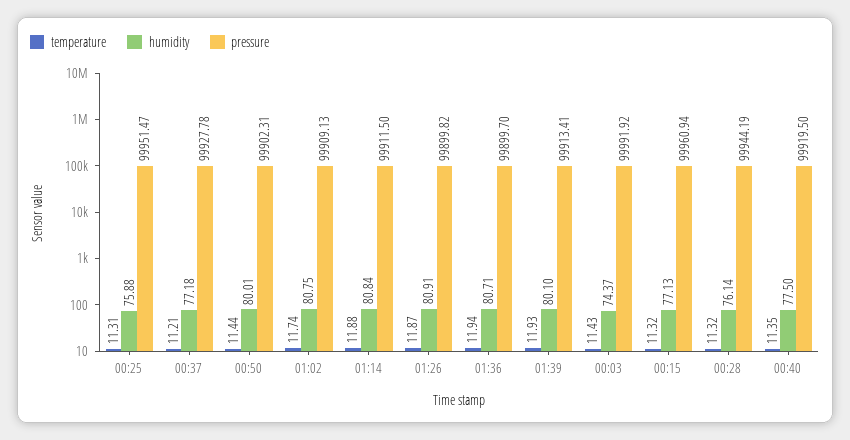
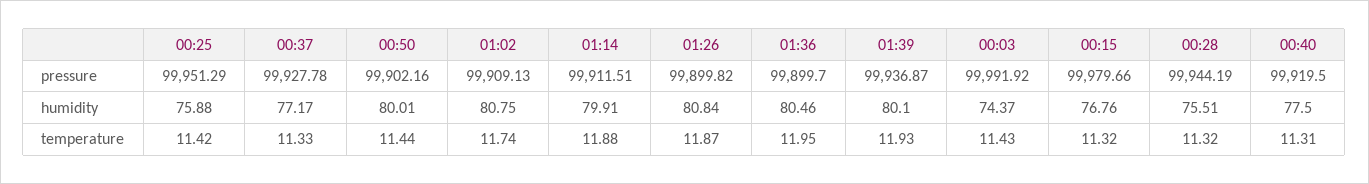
  {
    "temperature": {
-     "00:25": 11.31,
+     "00:25": 11.42,
-     "00:37": 11.21,
+     "00:37": 11.33,
      "00:50": 11.44,
      "01:02": 11.74,
      "01:14": 11.88,
      "01:26": 11.87,
-     "01:36": 11.94,
+     "01:36": 11.95,
      "01:39": 11.93,
      "00:03": 11.43,
      "00:15": 11.32,
      "00:28": 11.32,
-     "00:40": 11.35
+     "00:40": 11.31
    },
    "humidity": {
      "00:25": 75.88,
-     "00:37": 77.18,
+     "00:37": 77.17,
      "00:50": 80.01,
      "01:02": 80.75,
-     "01:14": 80.84,
+     "01:14": 79.91,
-     "01:26": 80.91,
+     "01:26": 80.84,
-     "01:36": 80.71,
+     "01:36": 80.46,
      "01:39": 80.1,
      "00:03": 74.37,
-     "00:15": 77.13,
+     "00:15": 76.76,
-     "00:28": 76.14,
+     "00:28": 75.51,
      "00:40": 77.5
    },
    "pressure": {
-     "00:25": 99951.47,
+     "00:25": 99951.29,
      "00:37": 99927.78,
-     "00:50": 99902.31,
+     "00:50": 99902.16,
      "01:02": 99909.13,
-     "01:14": 99911.5,
+     "01:14": 99911.51,
      "01:26": 99899.82,
      "01:36": 99899.7,
-     "01:39": 99913.41,
+     "01:39": 99936.87,
      "00:03": 99991.92,
-     "00:15": 99960.94,
+     "00:15": 99979.66,
      "00:28": 99944.19,
      "00:40": 99919.5
    }
  }

